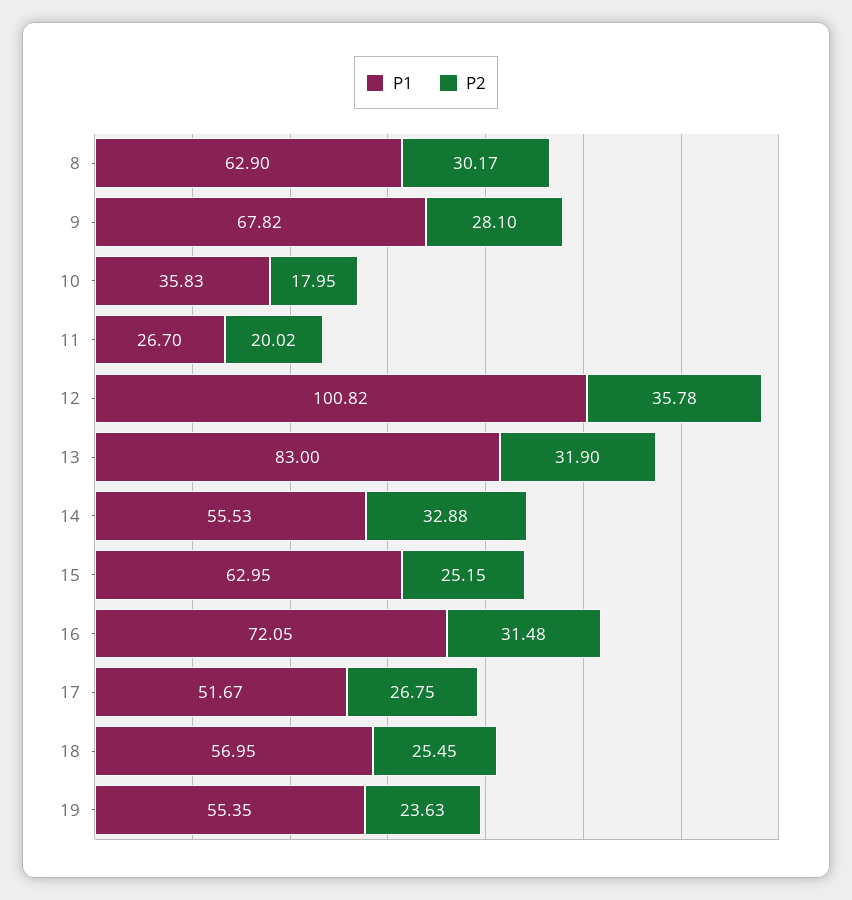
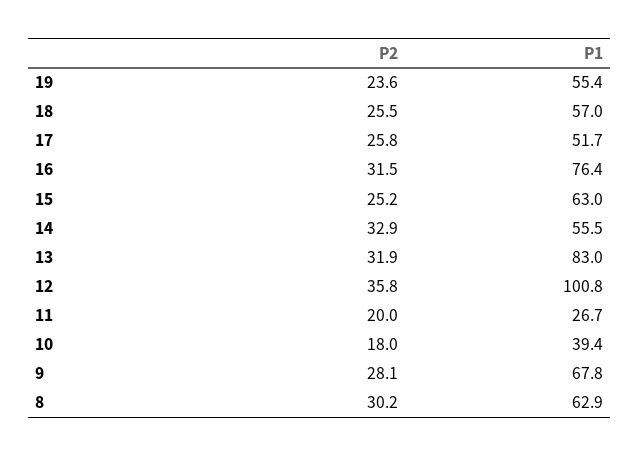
  {
    "P1": {
      "8": 62.9,
      "9": 67.82,
-     "10": 35.83,
+     "10": 39.4,
      "11": 26.7,
      "12": 100.82,
      "13": 83,
      "14": 55.53,
      "15": 62.95,
-     "16": 72.05,
+     "16": 76.4,
      "17": 51.67,
      "18": 56.95,
      "19": 55.35
    },
    "P2": {
      "8": 30.17,
      "9": 28.1,
      "10": 17.95,
      "11": 20.02,
      "12": 35.78,
      "13": 31.9,
      "14": 32.88,
      "15": 25.15,
      "16": 31.48,
-     "17": 26.75,
+     "17": 25.8,
      "18": 25.45,
      "19": 23.63
    }
  }

